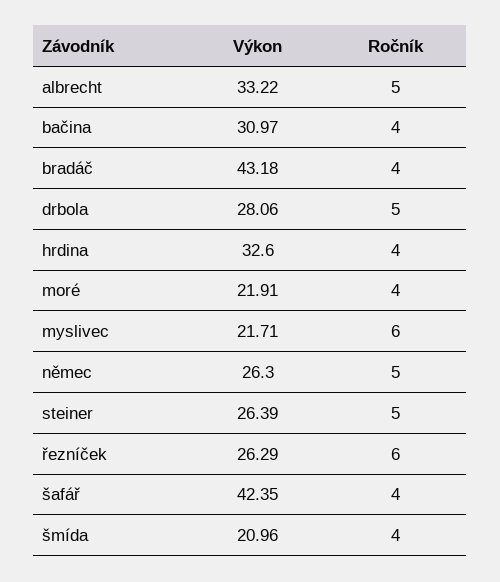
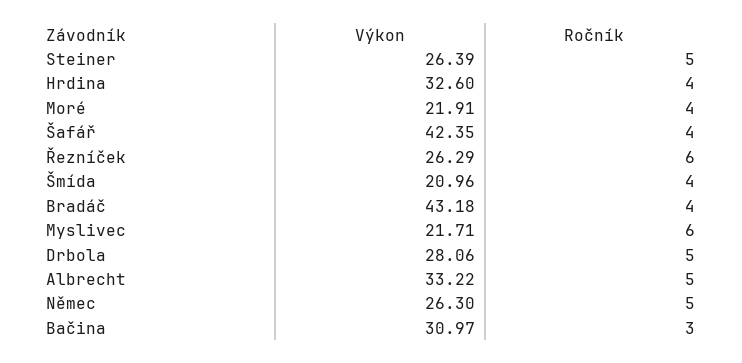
  {
    "Výkon": {
      "albrecht": 33.22,
      "bačina": 30.97,
      "bradáč": 43.18,
      "drbola": 28.06,
      "hrdina": 32.6,
      "moré": 21.91,
      "myslivec": 21.71,
      "němec": 26.3,
      "steiner": 26.39,
      "řezníček": 26.29,
      "šafář": 42.35,
      "šmída": 20.96
    },
    "Ročník": {
      "albrecht": 5,
-     "bačina": 4,
+     "bačina": 3,
      "bradáč": 4,
      "drbola": 5,
      "hrdina": 4,
      "moré": 4,
      "myslivec": 6,
      "němec": 5,
      "steiner": 5,
      "řezníček": 6,
      "šafář": 4,
      "šmída": 4
    }
  }

